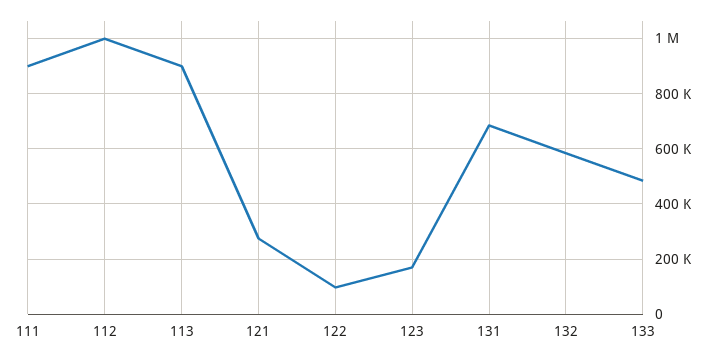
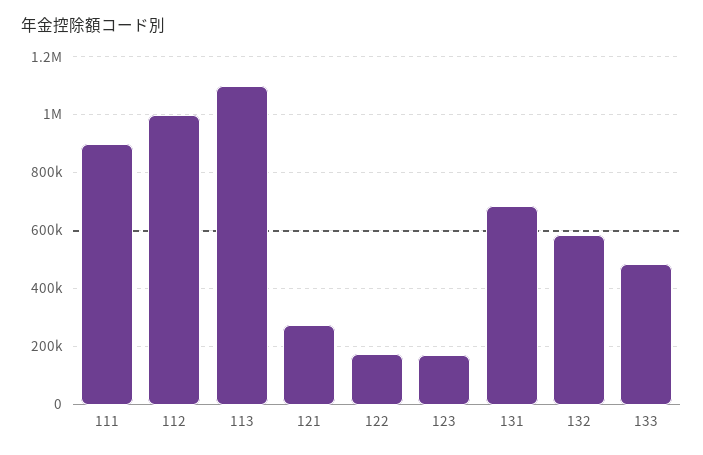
  {
    "111": 900000,
    "112": 1000000,
-   "113": 900000,
+   "113": 1100000,
    "121": 275000,
-   "122": 100000,
+   "122": 175000,
    "123": 175000,
    "131": 675000,
    "132": 575000,
    "133": 475000
  }

